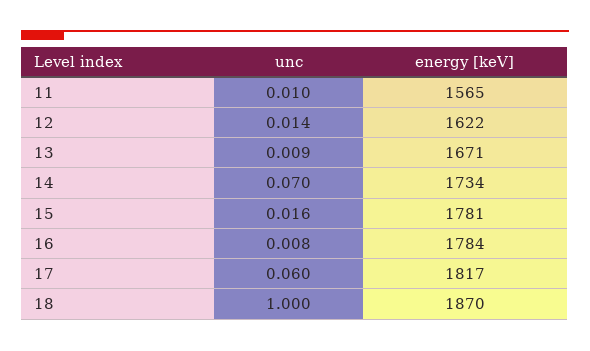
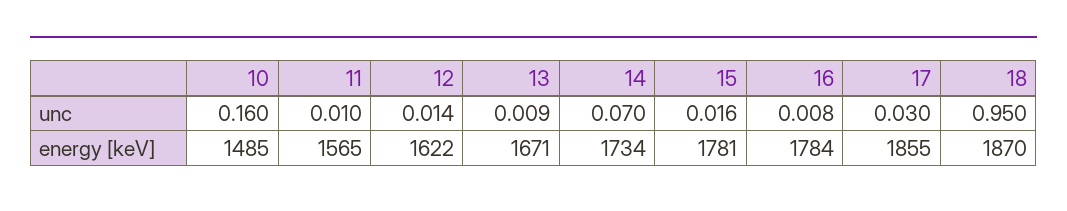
  {
    "unc": {
      "11": 0.01,
      "12": 0.014,
      "13": 0.009,
      "14": 0.07,
      "15": 0.016,
      "16": 0.008,
-     "17": 0.06,
+     "17": 0.03,
-     "18": 1
+     "18": 0.95,
+     "10": 0.16
    },
    "energy [keV]": {
      "11": 1565,
      "12": 1622,
      "13": 1671,
      "14": 1734,
      "15": 1781,
      "16": 1784,
-     "17": 1817,
+     "17": 1855,
-     "18": 1870
+     "18": 1870,
+     "10": 1485
    }
  }

